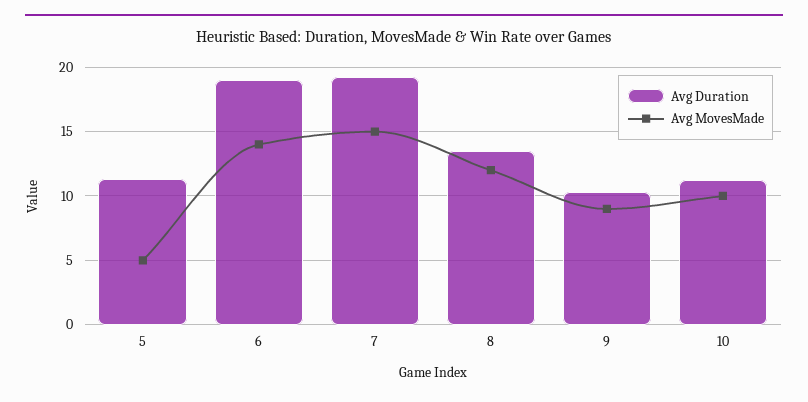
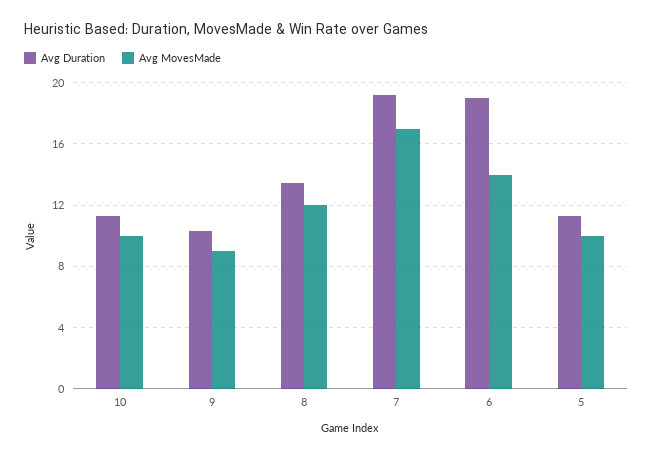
  {
    "Avg Duration": {
      "5": 11.5,
      "6": 19,
      "7": 19,
      "8": 13.5,
      "9": 10.5,
      "10": 11.5
    },
    "Avg MovesMade": {
-     "5": 5,
+     "5": 10,
      "6": 14,
-     "7": 15,
+     "7": 17,
      "8": 12,
      "9": 9,
      "10": 10
    }
  }

